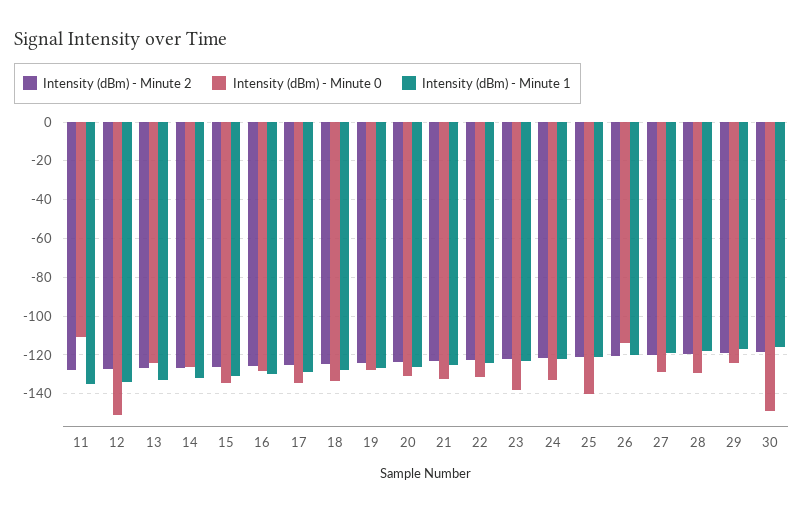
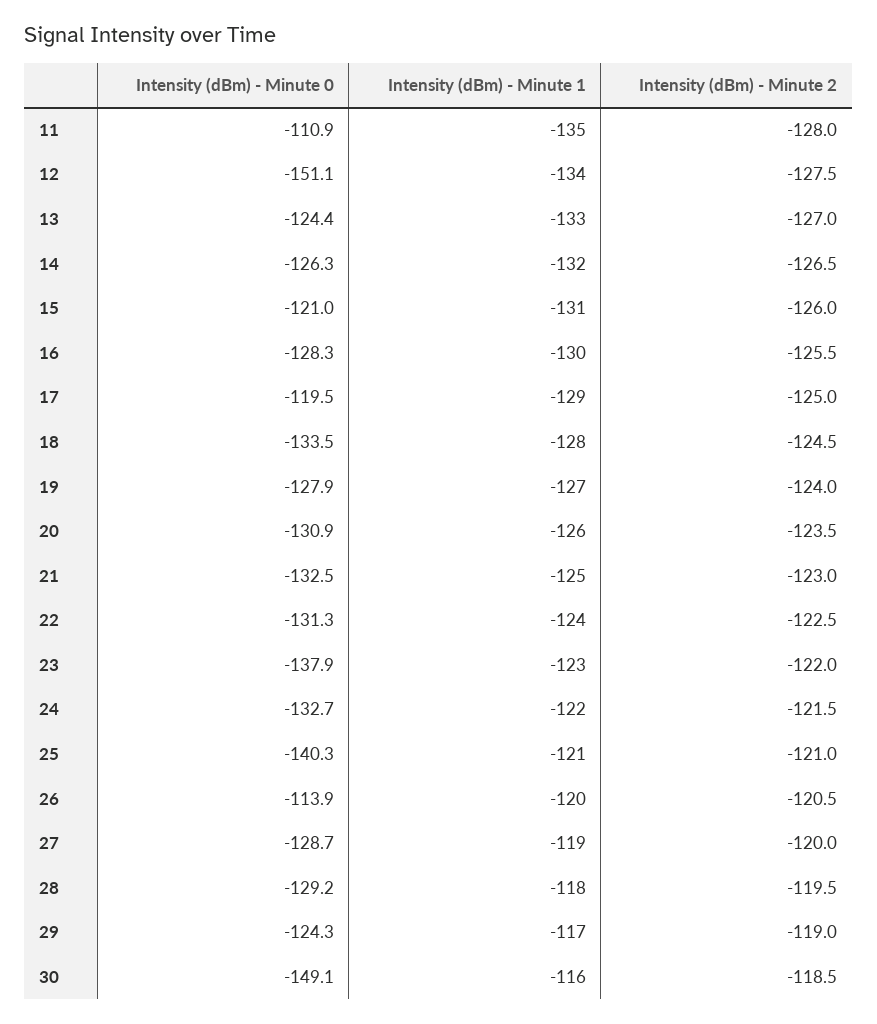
  {
    "Intensity (dBm) - Minute 2": {
      "11": -128,
      "12": -127.5,
      "13": -127,
      "14": -126.5,
      "15": -126,
      "16": -125.5,
      "17": -125,
      "18": -124.5,
      "19": -124,
      "20": -123.5,
      "21": -123,
      "22": -122.5,
      "23": -122,
      "24": -121.5,
      "25": -121,
      "26": -120.5,
      "27": -120,
      "28": -119.5,
      "29": -119,
      "30": -118.5
    },
    "Intensity (dBm) - Minute 0": {
      "11": -110.9,
      "12": -151.1,
      "13": -124.4,
      "14": -126.3,
-     "15": -135,
+     "15": -121,
      "16": -128.3,
-     "17": -135,
+     "17": -119.5,
      "18": -133.5,
      "19": -127.9,
      "20": -130.9,
      "21": -132.5,
      "22": -131.3,
      "23": -137.9,
      "24": -132.7,
      "25": -140.3,
      "26": -113.9,
      "27": -128.7,
      "28": -129.2,
      "29": -124.3,
      "30": -149.1
    },
    "Intensity (dBm) - Minute 1": {
      "11": -135,
      "12": -134,
      "13": -133,
      "14": -132,
      "15": -131,
      "16": -130,
      "17": -129,
      "18": -128,
      "19": -127,
      "20": -126,
      "21": -125,
      "22": -124,
      "23": -123,
      "24": -122,
      "25": -121,
      "26": -120,
      "27": -119,
      "28": -118,
      "29": -117,
      "30": -116
    }
  }

